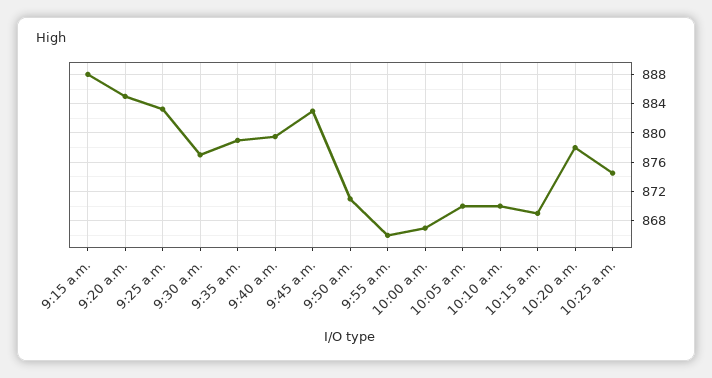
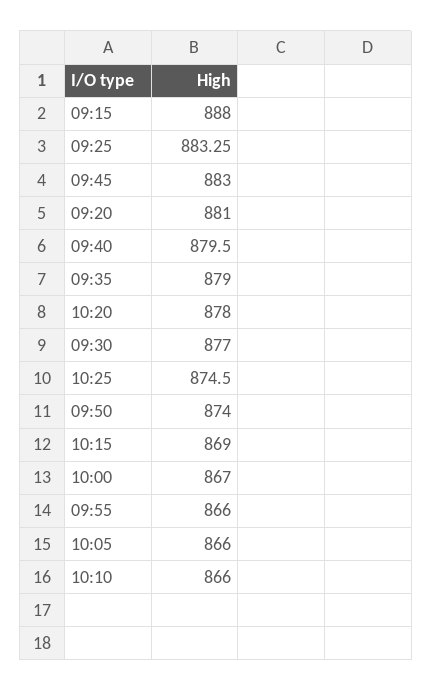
  {
    "9:15 a.m.": 888,
-   "9:20 a.m.": 885,
+   "9:20 a.m.": 881,
    "9:25 a.m.": 883.25,
    "9:30 a.m.": 877,
    "9:35 a.m.": 879,
    "9:40 a.m.": 879.5,
    "9:45 a.m.": 883,
-   "9:50 a.m.": 871,
+   "9:50 a.m.": 874,
    "9:55 a.m.": 866,
    "10:00 a.m.": 867,
-   "10:05 a.m.": 870,
+   "10:05 a.m.": 866,
-   "10:10 a.m.": 870,
+   "10:10 a.m.": 866,
    "10:15 a.m.": 869,
    "10:20 a.m.": 878,
    "10:25 a.m.": 874.5
  }

